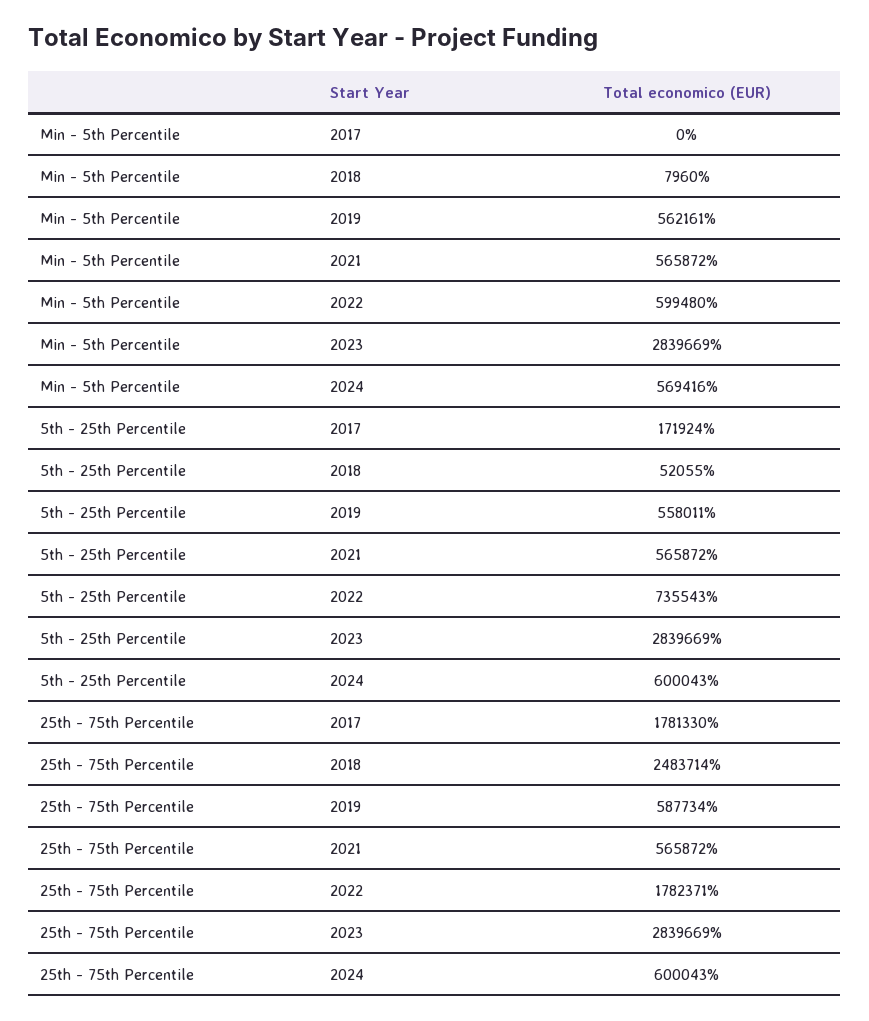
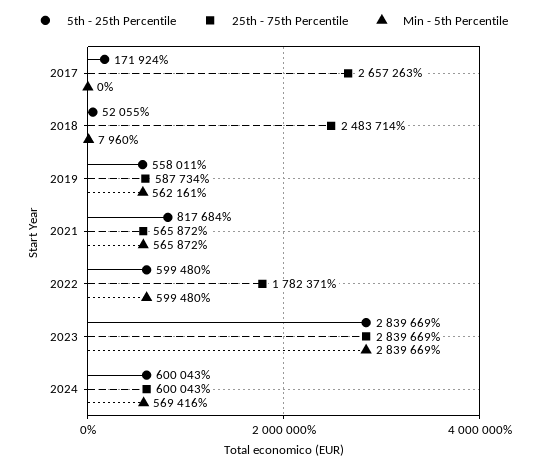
  {
    "Min - 5th Percentile": {
      "2017": 0,
      "2018": 7960,
      "2019": 562161,
      "2021": 565872,
      "2022": 599480,
      "2023": 2839669,
      "2024": 569416
    },
    "5th - 25th Percentile": {
      "2017": 171924,
      "2018": 52055,
      "2019": 558011,
-     "2021": 565872,
+     "2021": 817684,
-     "2022": 735543,
+     "2022": 599480,
      "2023": 2839669,
      "2024": 600043
    },
    "25th - 75th Percentile": {
-     "2017": 1781330,
+     "2017": 2657263,
      "2018": 2483714,
      "2019": 587734,
      "2021": 565872,
      "2022": 1782371,
      "2023": 2839669,
      "2024": 600043
    }
  }

